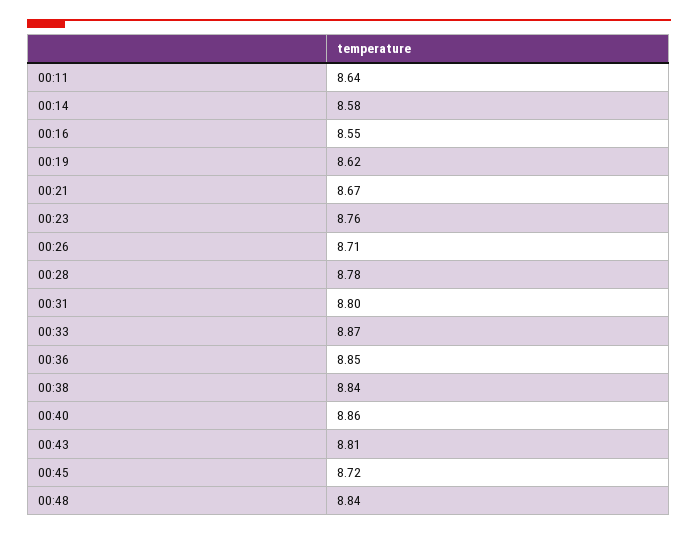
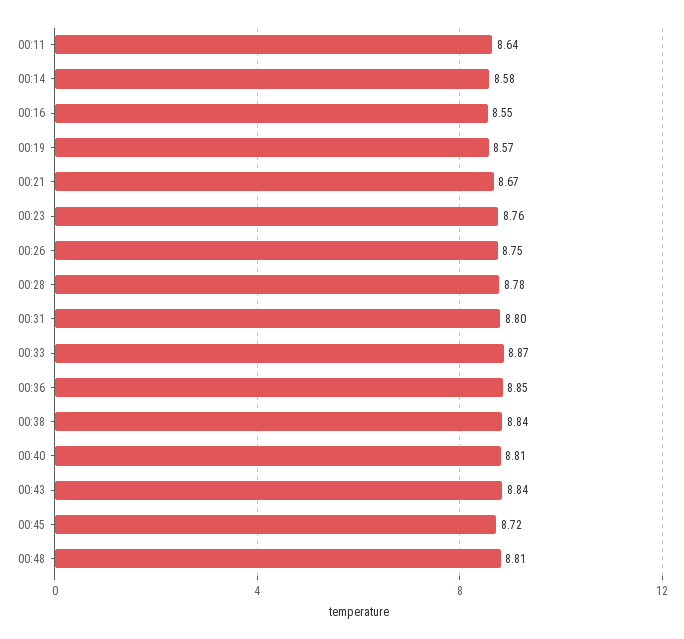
  {
    "00:11": 8.64,
    "00:14": 8.58,
    "00:16": 8.55,
-   "00:19": 8.62,
+   "00:19": 8.57,
    "00:21": 8.67,
    "00:23": 8.76,
-   "00:26": 8.71,
+   "00:26": 8.75,
    "00:28": 8.78,
    "00:31": 8.8,
    "00:33": 8.87,
    "00:36": 8.85,
    "00:38": 8.84,
-   "00:40": 8.86,
+   "00:40": 8.81,
-   "00:43": 8.81,
+   "00:43": 8.84,
    "00:45": 8.72,
-   "00:48": 8.84
+   "00:48": 8.81
  }

